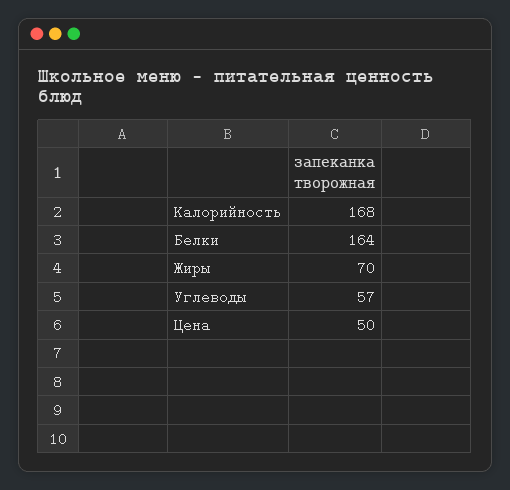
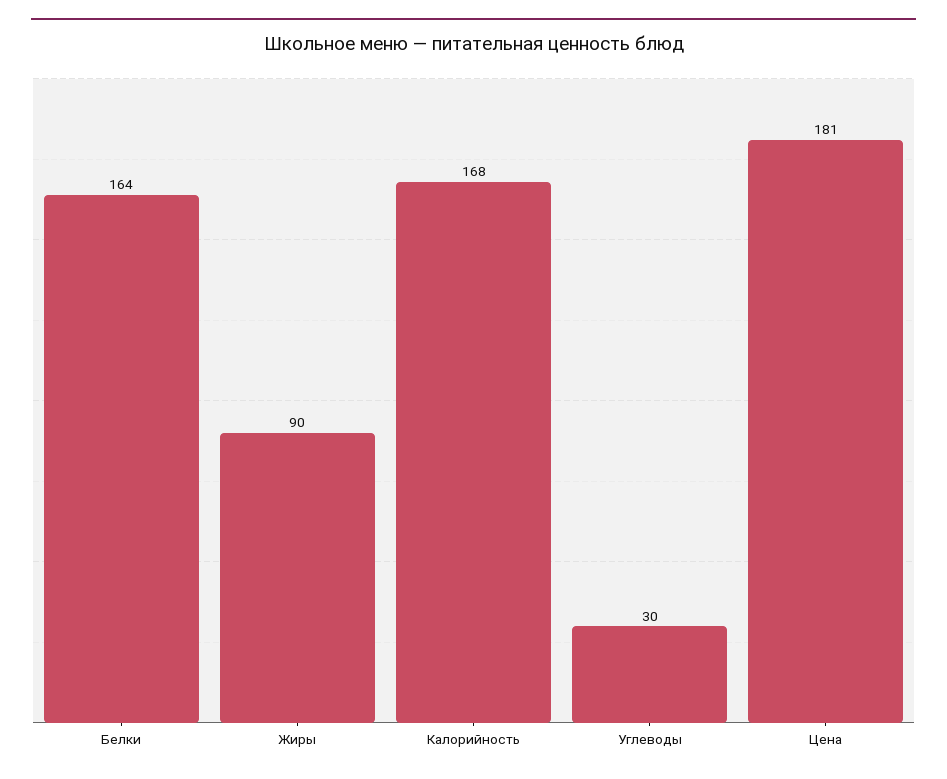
  {
    "Калорийность": 168,
    "Белки": 164,
-   "Жиры": 70,
+   "Жиры": 90,
-   "Углеводы": 57,
+   "Углеводы": 30,
-   "Цена": 50
+   "Цена": 181
  }

